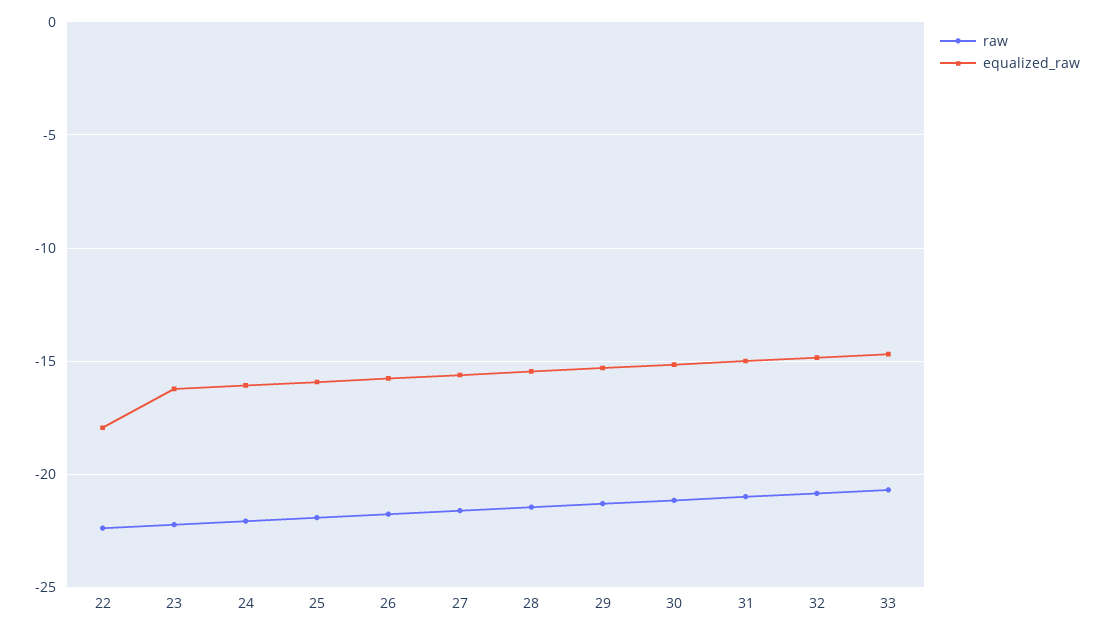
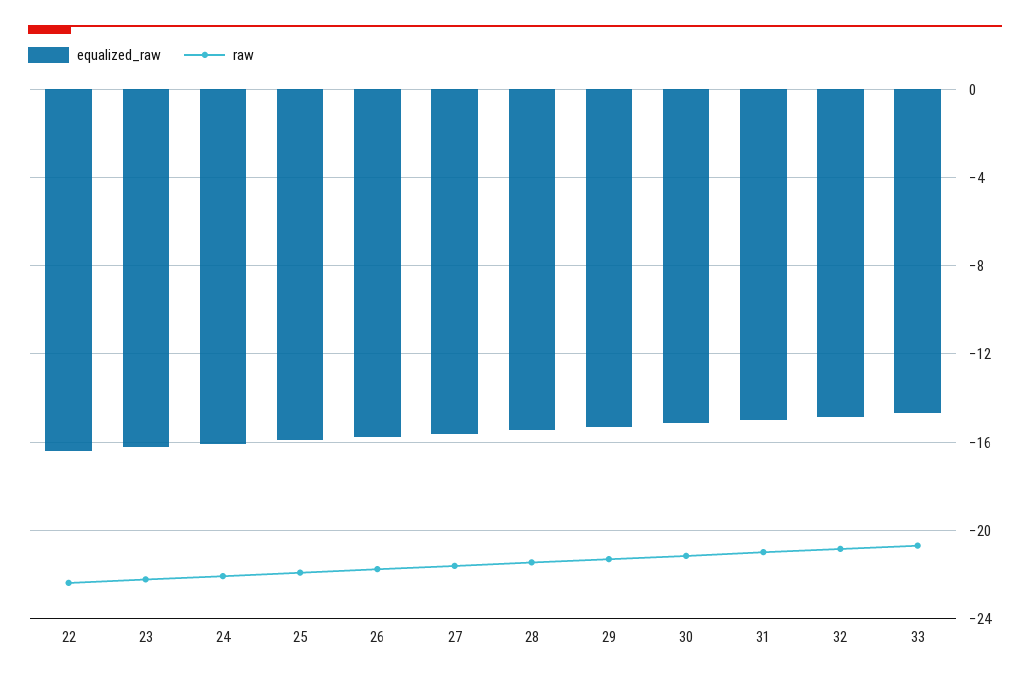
  {
    "raw": {
      "22": -22.5,
      "23": -22,
      "24": -22,
      "25": -22,
      "26": -22,
      "27": -21.5,
      "28": -21.5,
      "29": -21.5,
      "30": -21,
      "31": -21,
      "32": -21,
      "33": -20.5
    },
    "equalized_raw": {
-     "22": -18,
+     "22": -16.5,
      "23": -16,
      "24": -16,
      "25": -16,
      "26": -16,
      "27": -15.5,
      "28": -15.5,
      "29": -15.5,
      "30": -15,
      "31": -15,
      "32": -15,
      "33": -14.5
    }
  }

